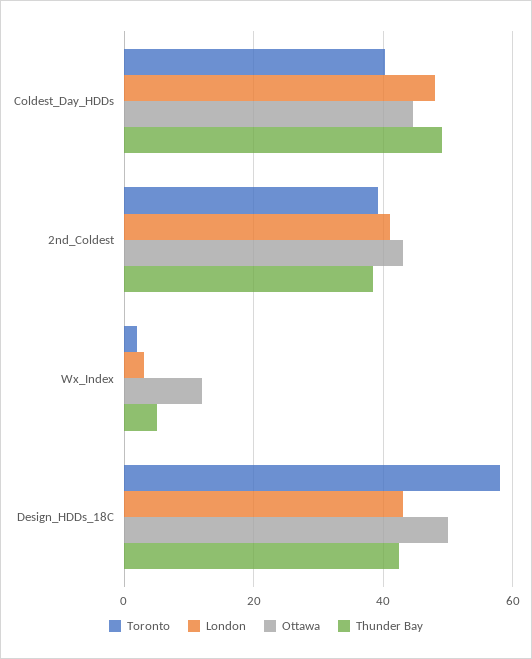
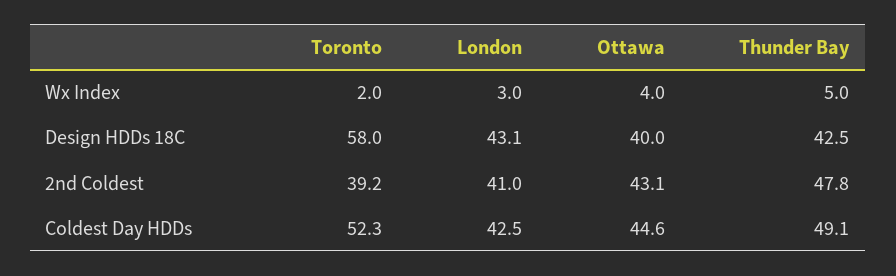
  {
    "Toronto": {
-     "Coldest_Day_HDDs": 40,
+     "Coldest_Day_HDDs": 52.3,
      "2nd_Coldest": 39.2,
      "Wx_Index": 2,
      "Design_HDDs_18C": 58
    },
    "London": {
-     "Coldest_Day_HDDs": 48,
+     "Coldest_Day_HDDs": 42.5,
      "2nd_Coldest": 41,
      "Wx_Index": 3,
      "Design_HDDs_18C": 43.1
    },
    "Ottawa": {
      "Coldest_Day_HDDs": 44.6,
      "2nd_Coldest": 43.1,
-     "Wx_Index": 12,
+     "Wx_Index": 4,
-     "Design_HDDs_18C": 50
+     "Design_HDDs_18C": 40
    },
    "Thunder Bay": {
      "Coldest_Day_HDDs": 49.1,
-     "2nd_Coldest": 38,
+     "2nd_Coldest": 47.8,
      "Wx_Index": 5,
      "Design_HDDs_18C": 42.5
    }
  }

